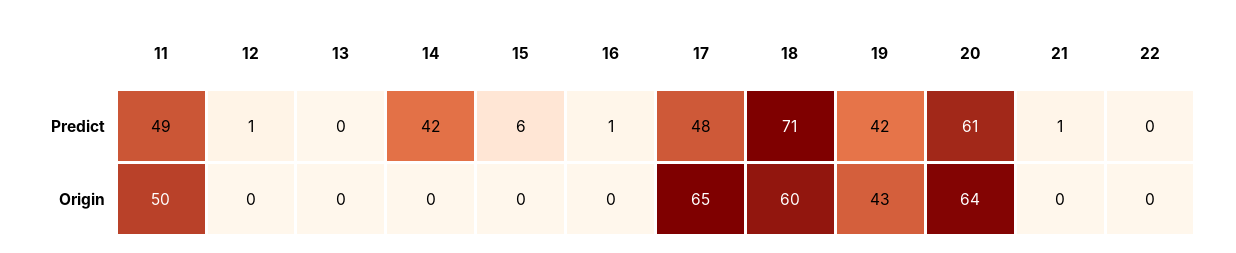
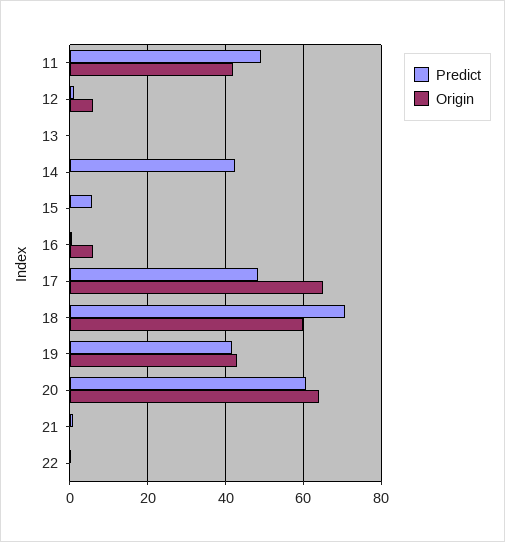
  {
    "Predict": {
      "11": 49,
      "12": 1,
      "13": 0,
      "14": 42,
      "15": 6,
      "16": 1,
      "17": 48,
      "18": 71,
      "19": 42,
      "20": 61,
      "21": 1,
      "22": 0
    },
    "Origin": {
-     "11": 50,
+     "11": 42,
-     "12": 0,
+     "12": 6,
      "13": 0,
      "14": 0,
      "15": 0,
-     "16": 0,
+     "16": 6,
      "17": 65,
      "18": 60,
      "19": 43,
      "20": 64,
      "21": 0,
      "22": 0
    }
  }

